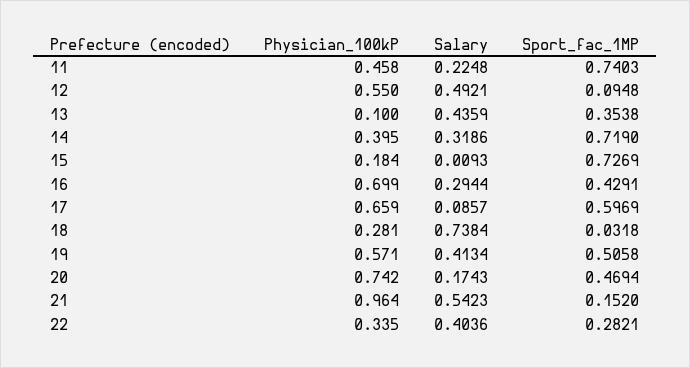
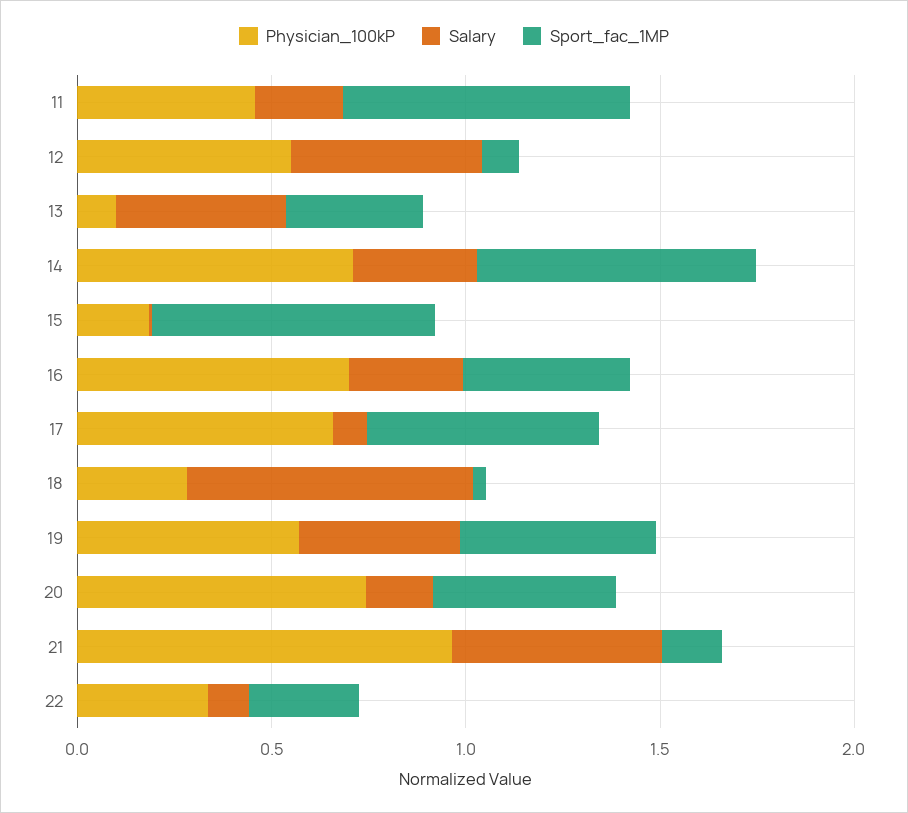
  {
    "Physician_100kP": {
      "11": 0.458,
      "12": 0.55,
      "13": 0.1,
-     "14": 0.395,
+     "14": 0.7,
      "15": 0.184,
      "16": 0.699,
      "17": 0.659,
      "18": 0.281,
      "19": 0.571,
      "20": 0.742,
      "21": 0.964,
      "22": 0.335
    },
    "Salary": {
      "11": 0.2248,
      "12": 0.4921,
      "13": 0.4359,
      "14": 0.3186,
      "15": 0.0093,
      "16": 0.2944,
      "17": 0.0857,
      "18": 0.7384,
      "19": 0.4134,
      "20": 0.1743,
      "21": 0.5423,
-     "22": 0.4036
+     "22": 0.1
    },
    "Sport_fac_1MP": {
      "11": 0.7403,
      "12": 0.0948,
      "13": 0.3538,
      "14": 0.719,
      "15": 0.7269,
      "16": 0.4291,
      "17": 0.5969,
      "18": 0.0318,
      "19": 0.5058,
      "20": 0.4694,
      "21": 0.152,
      "22": 0.2821
    }
  }

